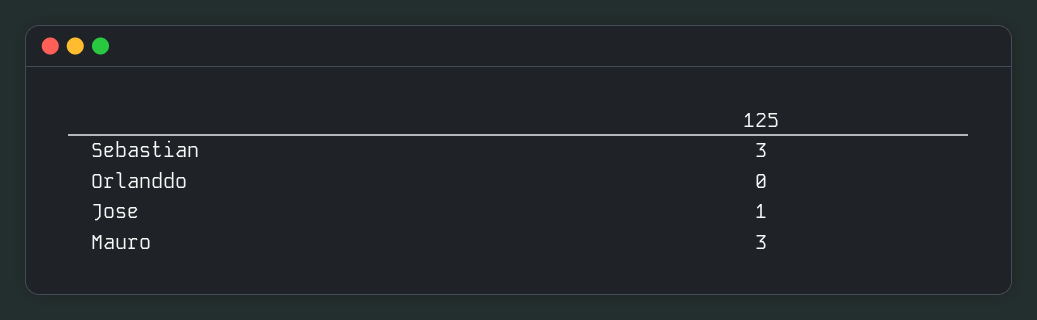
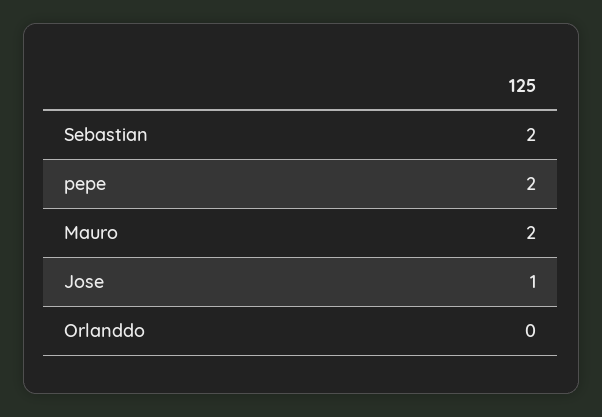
  {
-   "Sebastian": 3,
+   "Sebastian": 2,
    "Orlanddo": 0,
    "Jose": 1,
-   "Mauro": 3
+   "Mauro": 2,
+   "pepe": 2
  }

